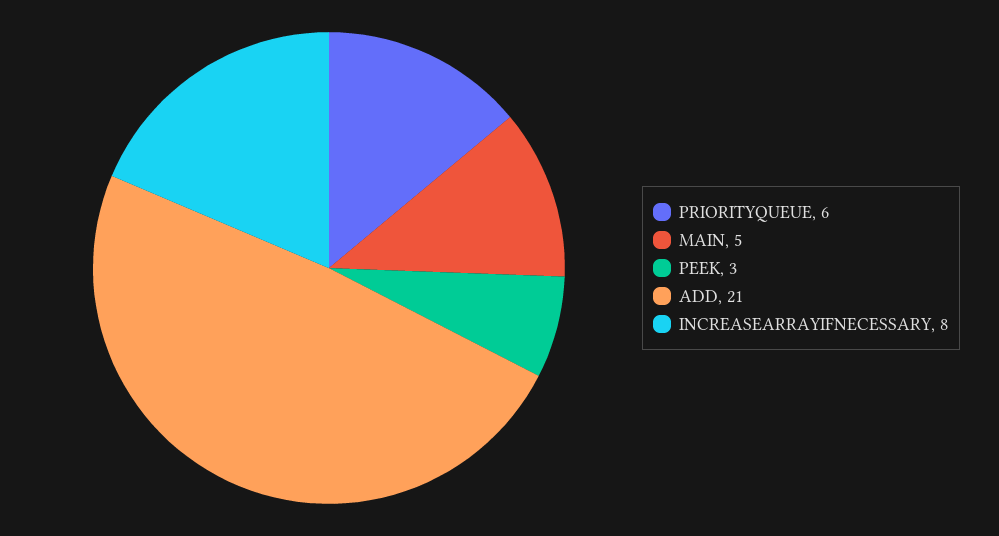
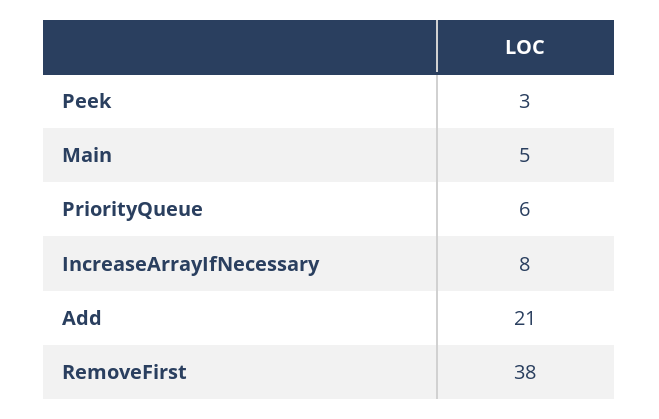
  {
    "PRIORITYQUEUE": 6,
    "MAIN": 5,
    "PEEK": 3,
    "ADD": 21,
-   "INCREASEARRAYIFNECESSARY": 8
+   "INCREASEARRAYIFNECESSARY": 8,
+   "RemoveFirst": 38
  }

